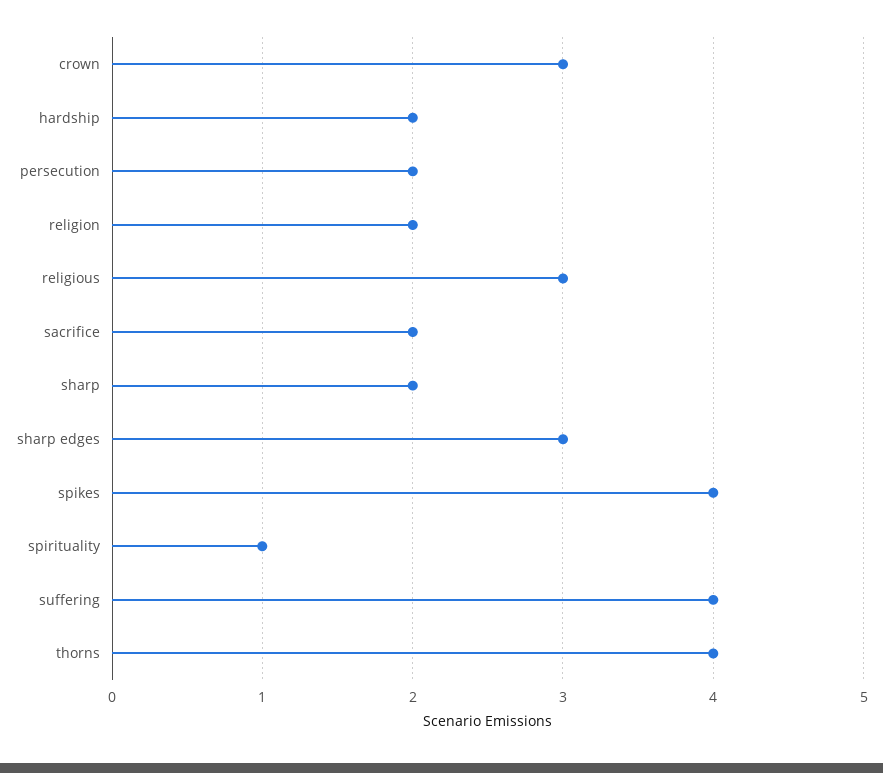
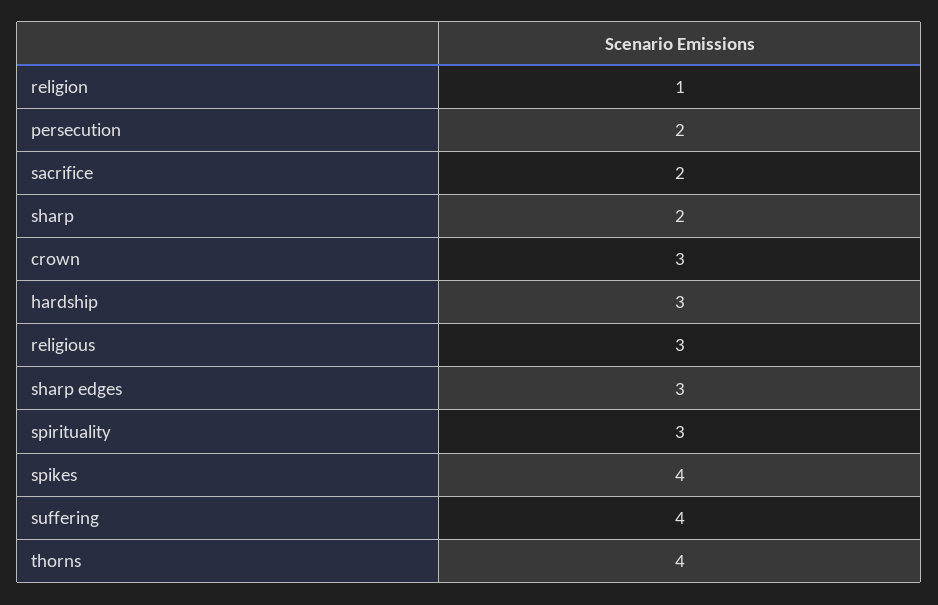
  {
    "crown": 3,
-   "hardship": 2,
+   "hardship": 3,
    "persecution": 2,
-   "religion": 2,
+   "religion": 1,
    "religious": 3,
    "sacrifice": 2,
    "sharp": 2,
    "sharp edges": 3,
    "spikes": 4,
-   "spirituality": 1,
+   "spirituality": 3,
    "suffering": 4,
    "thorns": 4
  }

